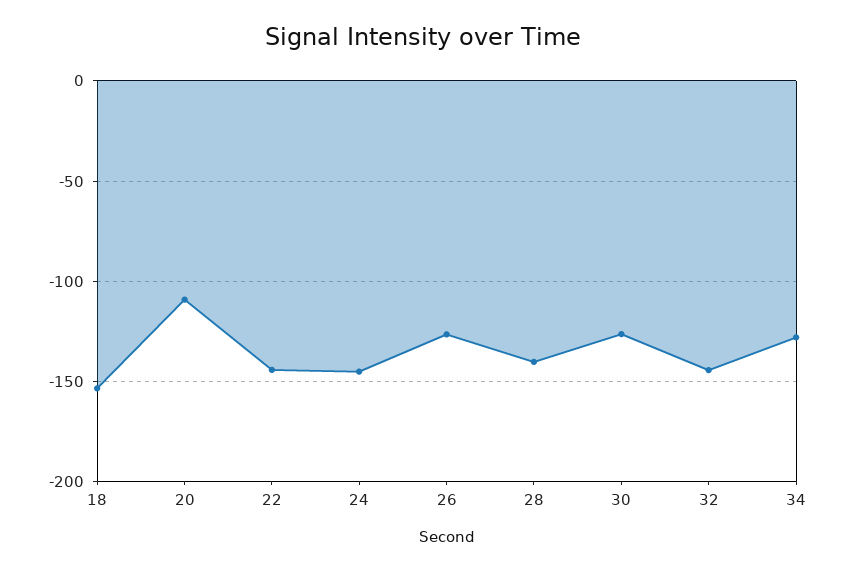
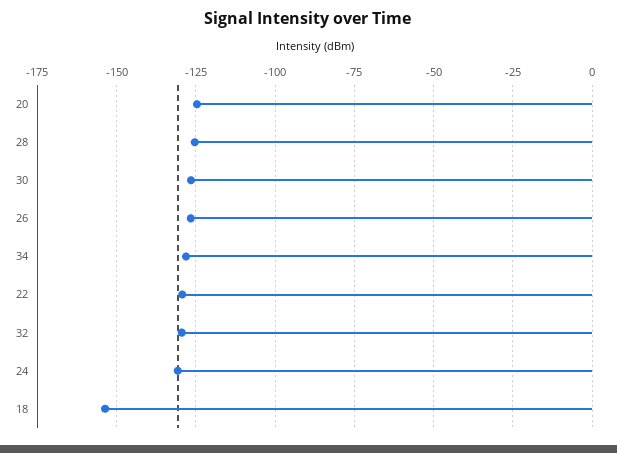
  {
    "18": -152.5,
-   "20": -110,
+   "20": -125,
-   "22": -145,
+   "22": -130,
-   "24": -145,
+   "24": -130,
    "26": -127.5,
-   "28": -140,
+   "28": -125,
    "30": -127.5,
-   "32": -145,
+   "32": -130,
    "34": -127.5
  }

